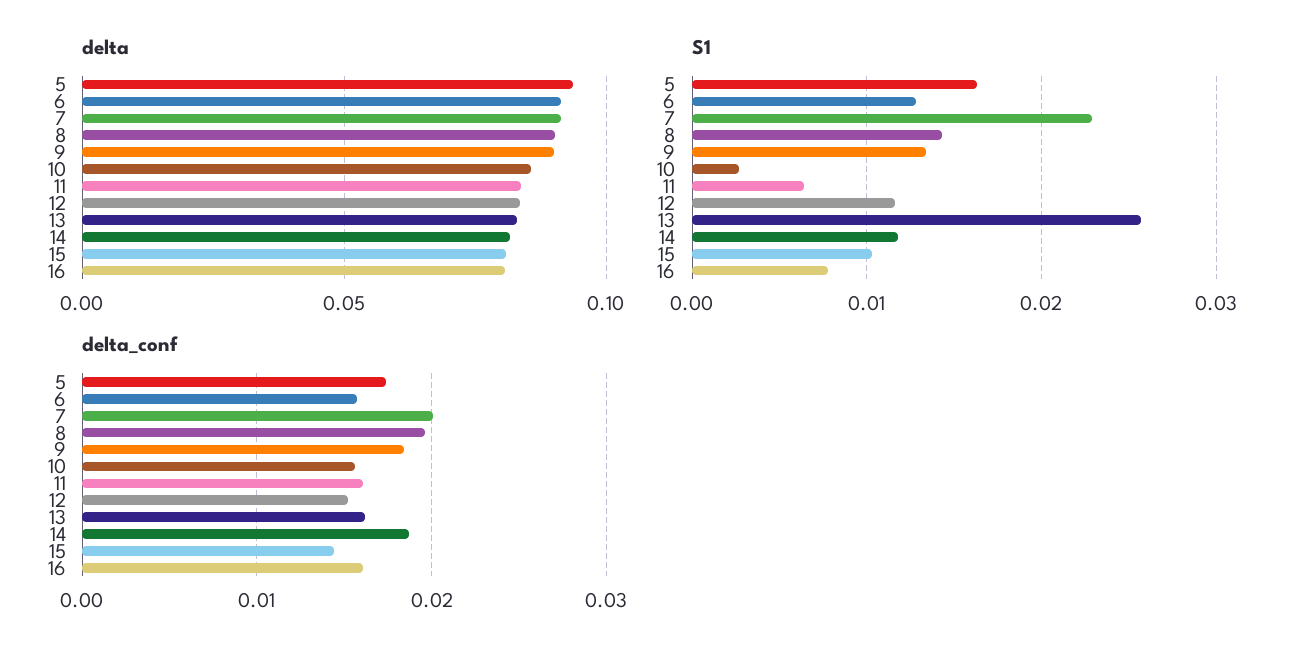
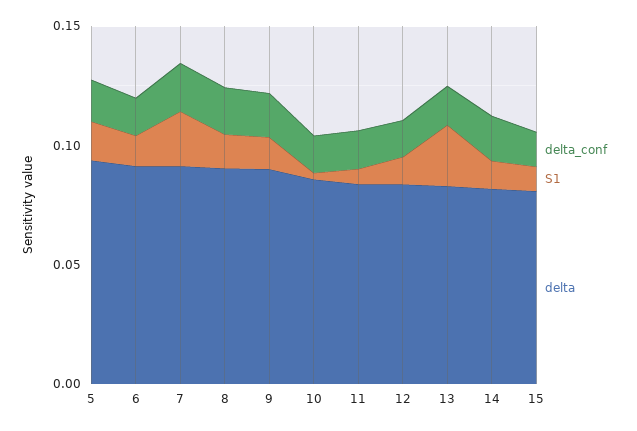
  {
    "delta": {
      "5": 0.095,
      "6": 0.09,
      "7": 0.09,
      "8": 0.09,
      "9": 0.09,
      "10": 0.085,
      "11": 0.085,
      "12": 0.085,
      "13": 0.085,
      "14": 0.08,
-     "15": 0.08,
+     "15": 0.08
-     "16": 0.08
    },
    "S1": {
      "5": 0.016,
      "6": 0.013,
      "7": 0.023,
      "8": 0.014,
      "9": 0.013,
      "10": 0.003,
      "11": 0.006,
      "12": 0.012,
      "13": 0.026,
      "14": 0.012,
-     "15": 0.01,
+     "15": 0.01
-     "16": 0.008
    },
    "delta_conf": {
      "5": 0.017,
      "6": 0.016,
      "7": 0.02,
      "8": 0.02,
      "9": 0.018,
      "10": 0.016,
      "11": 0.016,
      "12": 0.015,
      "13": 0.016,
      "14": 0.019,
-     "15": 0.014,
+     "15": 0.014
-     "16": 0.016
    }
  }

